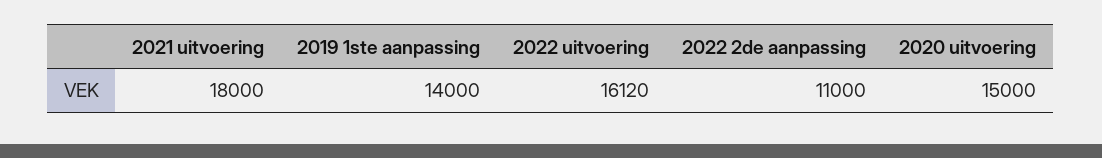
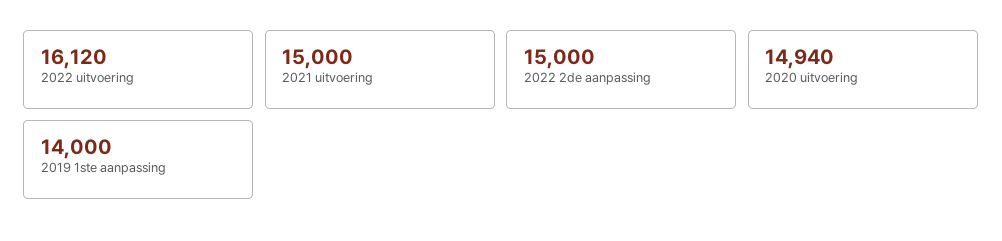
  {
-   "2021 uitvoering": 18000,
+   "2021 uitvoering": 15000,
    "2019 1ste aanpassing": 14000,
    "2022 uitvoering": 16120,
-   "2022 2de aanpassing": 11000,
+   "2022 2de aanpassing": 15000,
-   "2020 uitvoering": 15000
+   "2020 uitvoering": 14940
  }

